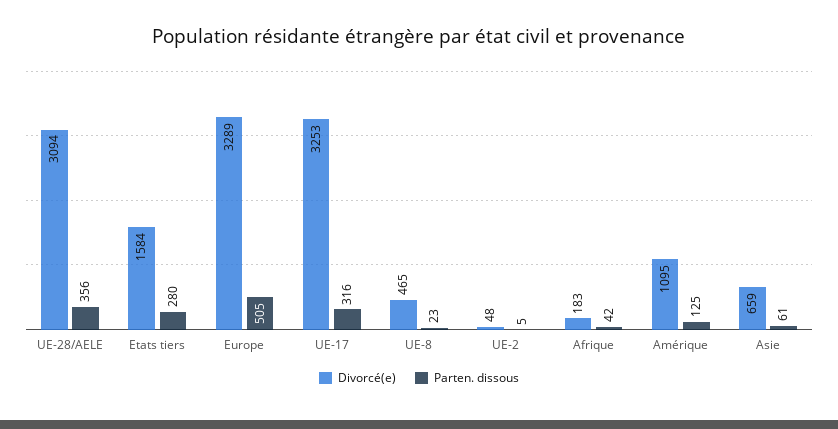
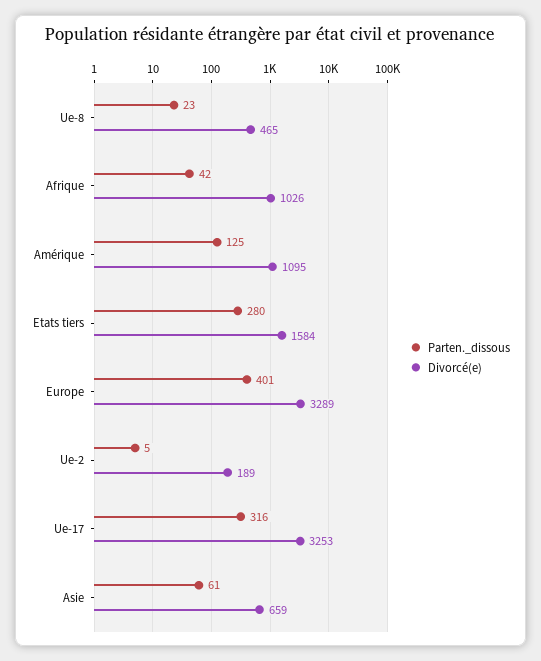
  {
    "Divorcé(e)": {
-     "UE-28/AELE": 3094,
      "Etats tiers": 1584,
      "Europe": 3289,
      "UE-17": 3253,
      "UE-8": 465,
-     "UE-2": 48,
+     "UE-2": 189,
-     "Afrique": 183,
+     "Afrique": 1026,
      "Amérique": 1095,
      "Asie": 659
    },
    "Parten. dissous": {
-     "UE-28/AELE": 356,
      "Etats tiers": 280,
-     "Europe": 505,
+     "Europe": 401,
      "UE-17": 316,
      "UE-8": 23,
      "UE-2": 5,
      "Afrique": 42,
      "Amérique": 125,
      "Asie": 61
    }
  }

